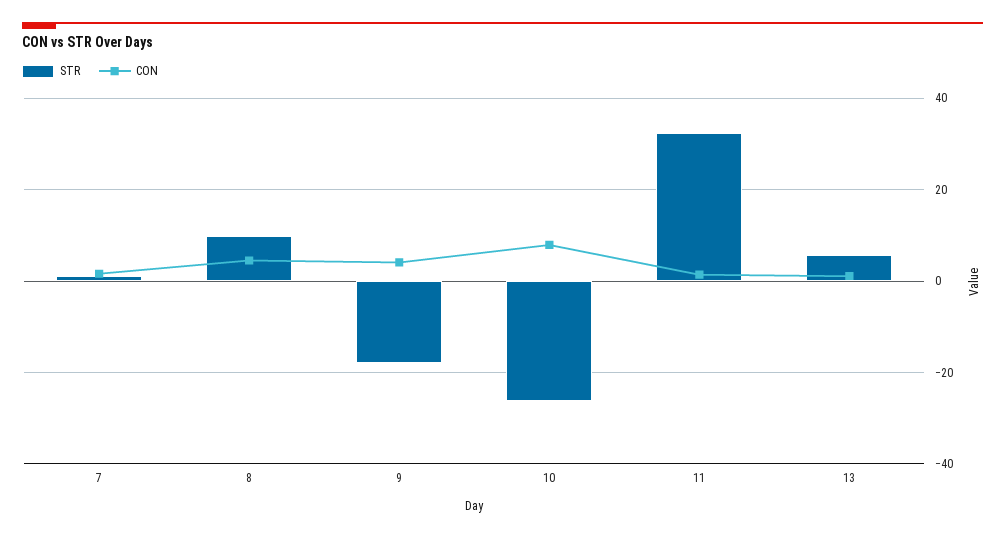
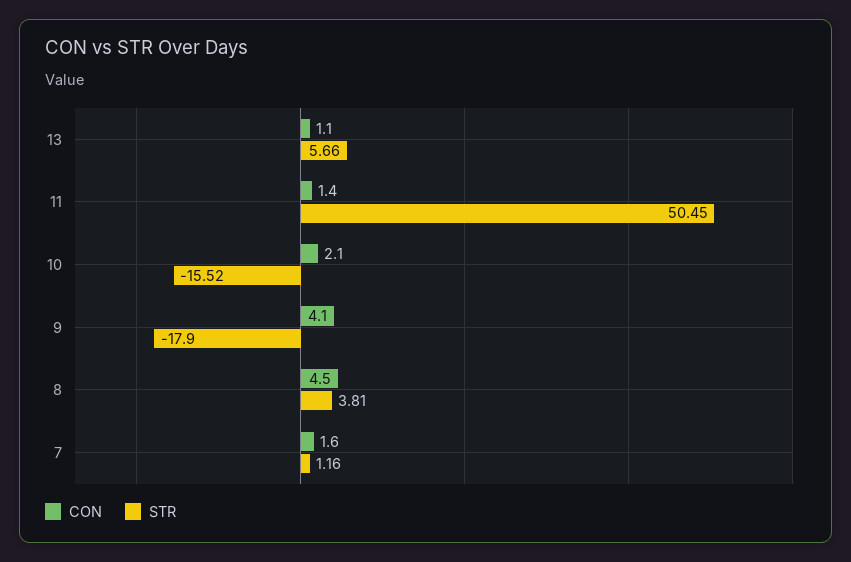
  {
    "STR": {
      "7": 1.16,
-     "8": 10,
+     "8": 3.81,
      "9": -17.9,
-     "10": -26,
+     "10": -15.52,
-     "11": 32,
+     "11": 50.45,
      "13": 5.66
    },
    "CON": {
      "7": 1.6,
      "8": 4.5,
      "9": 4.1,
-     "10": 8,
+     "10": 2.1,
      "11": 1.4,
      "13": 1.1
    }
  }

